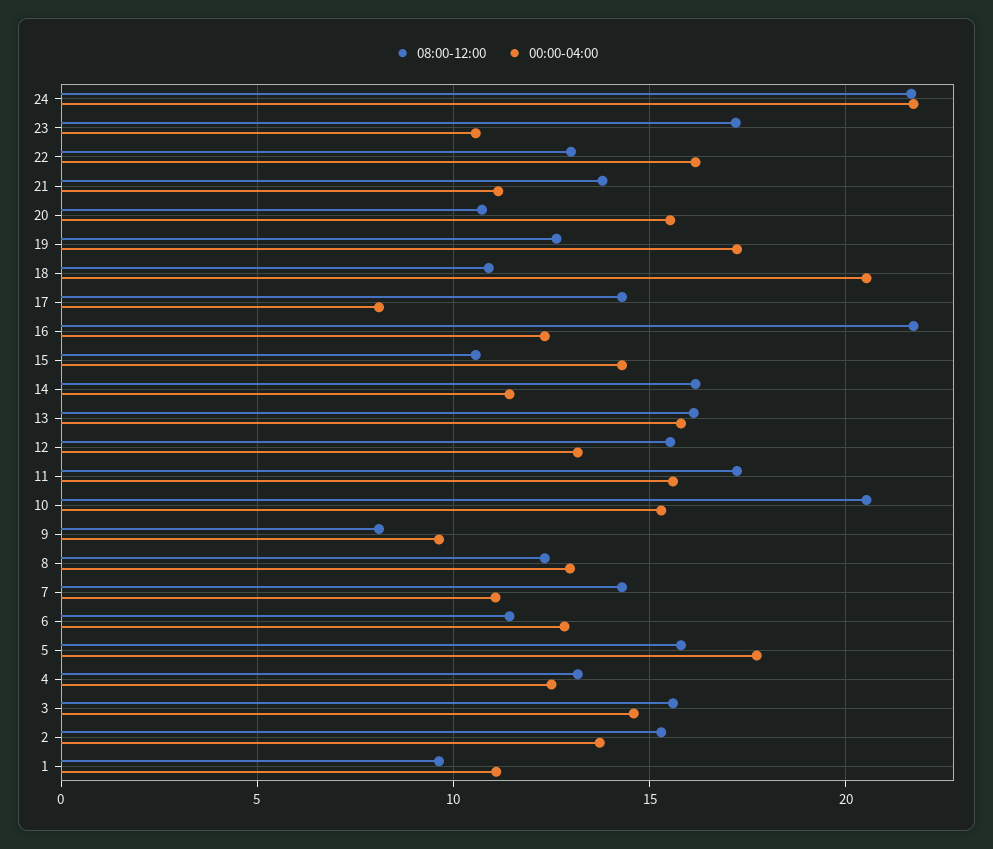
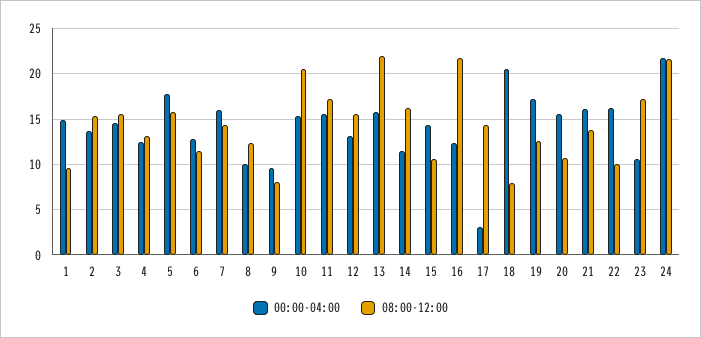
  {
    "08:00-12:00": {
      "24": 21.5,
      "23": 17,
-     "22": 13,
+     "22": 10,
      "21": 14,
      "20": 10.5,
      "19": 12.5,
-     "18": 11,
+     "18": 8,
      "17": 14.5,
      "16": 21.5,
      "15": 10.5,
      "14": 16,
-     "13": 16,
+     "13": 22,
      "12": 15.5,
      "11": 17,
      "10": 20.5,
      "9": 8,
      "8": 12.5,
      "7": 14.5,
      "6": 11.5,
      "5": 16,
      "4": 13,
      "3": 15.5,
      "2": 15.5,
      "1": 9.5
    },
    "00:00-04:00": {
      "24": 21.5,
      "23": 10.5,
      "22": 16,
-     "21": 11,
+     "21": 16,
      "20": 15.5,
      "19": 17,
      "18": 20.5,
-     "17": 8,
+     "17": 3,
      "16": 12.5,
      "15": 14.5,
      "14": 11.5,
      "13": 16,
      "12": 13,
      "11": 15.5,
      "10": 15.5,
      "9": 9.5,
-     "8": 13,
+     "8": 10,
-     "7": 11,
+     "7": 16,
      "6": 13,
      "5": 17.5,
      "4": 12.5,
      "3": 14.5,
      "2": 13.5,
-     "1": 11
+     "1": 15
    }
  }

